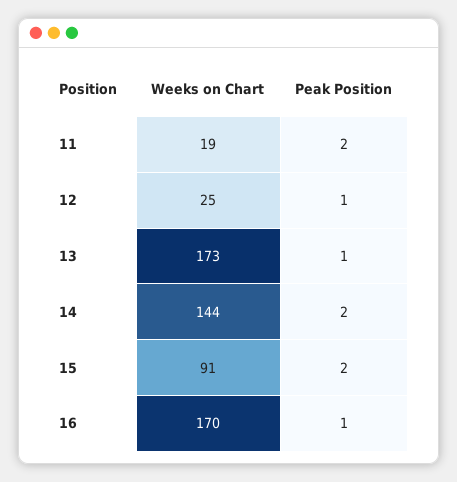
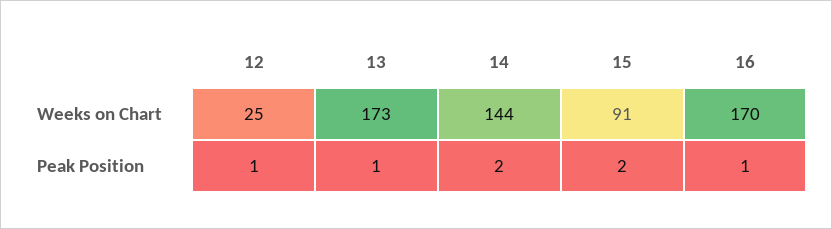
  {
    "Weeks on Chart": {
-     "11": 19,
      "12": 25,
      "13": 173,
      "14": 144,
      "15": 91,
      "16": 170
    },
    "Peak Position": {
-     "11": 2,
      "12": 1,
      "13": 1,
      "14": 2,
      "15": 2,
      "16": 1
    }
  }

